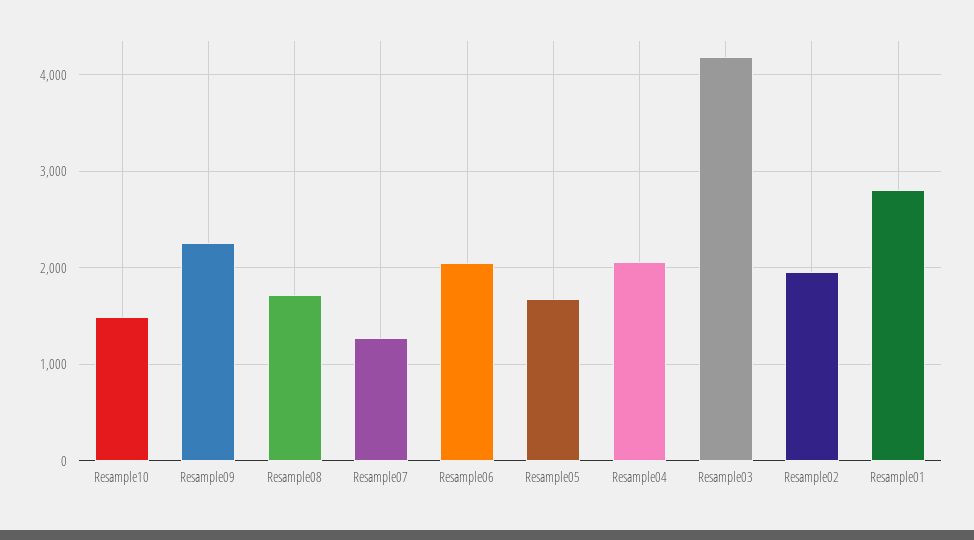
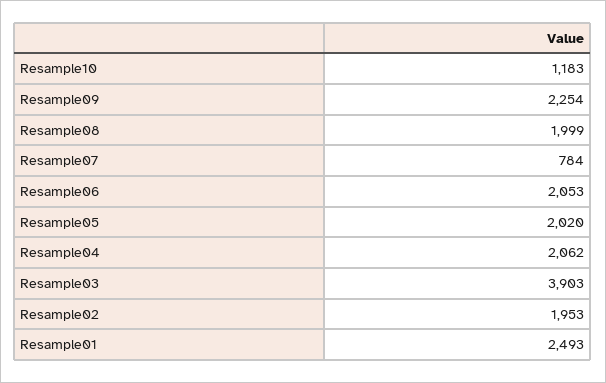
  {
-   "Resample10": 1500,
+   "Resample10": 1183,
    "Resample09": 2254,
-   "Resample08": 1700,
+   "Resample08": 1999,
-   "Resample07": 1300,
+   "Resample07": 784,
    "Resample06": 2053,
-   "Resample05": 1700,
+   "Resample05": 2020,
    "Resample04": 2062,
-   "Resample03": 4200,
+   "Resample03": 3903,
    "Resample02": 1953,
-   "Resample01": 2800
+   "Resample01": 2493
  }

